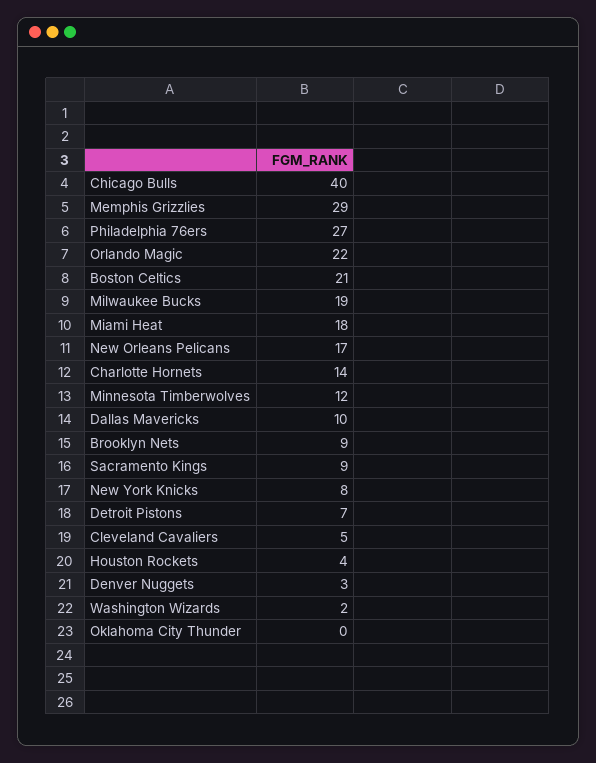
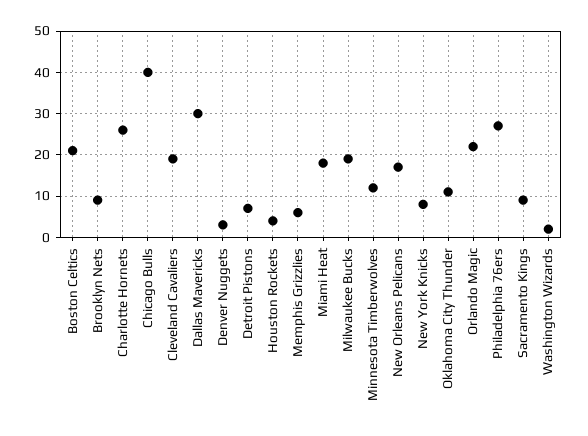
  {
    "Chicago Bulls": 40,
-   "Memphis Grizzlies": 29,
+   "Memphis Grizzlies": 5,
    "Philadelphia 76ers": 27,
    "Orlando Magic": 22,
    "Boston Celtics": 21,
    "Milwaukee Bucks": 19,
    "Miami Heat": 18,
    "New Orleans Pelicans": 17,
-   "Charlotte Hornets": 14,
+   "Charlotte Hornets": 25,
    "Minnesota Timberwolves": 12,
-   "Dallas Mavericks": 10,
+   "Dallas Mavericks": 30,
    "Brooklyn Nets": 9,
    "Sacramento Kings": 9,
    "New York Knicks": 8,
    "Detroit Pistons": 7,
-   "Cleveland Cavaliers": 5,
+   "Cleveland Cavaliers": 20,
    "Houston Rockets": 4,
    "Denver Nuggets": 3,
    "Washington Wizards": 2,
-   "Oklahoma City Thunder": 0
+   "Oklahoma City Thunder": 10
  }

